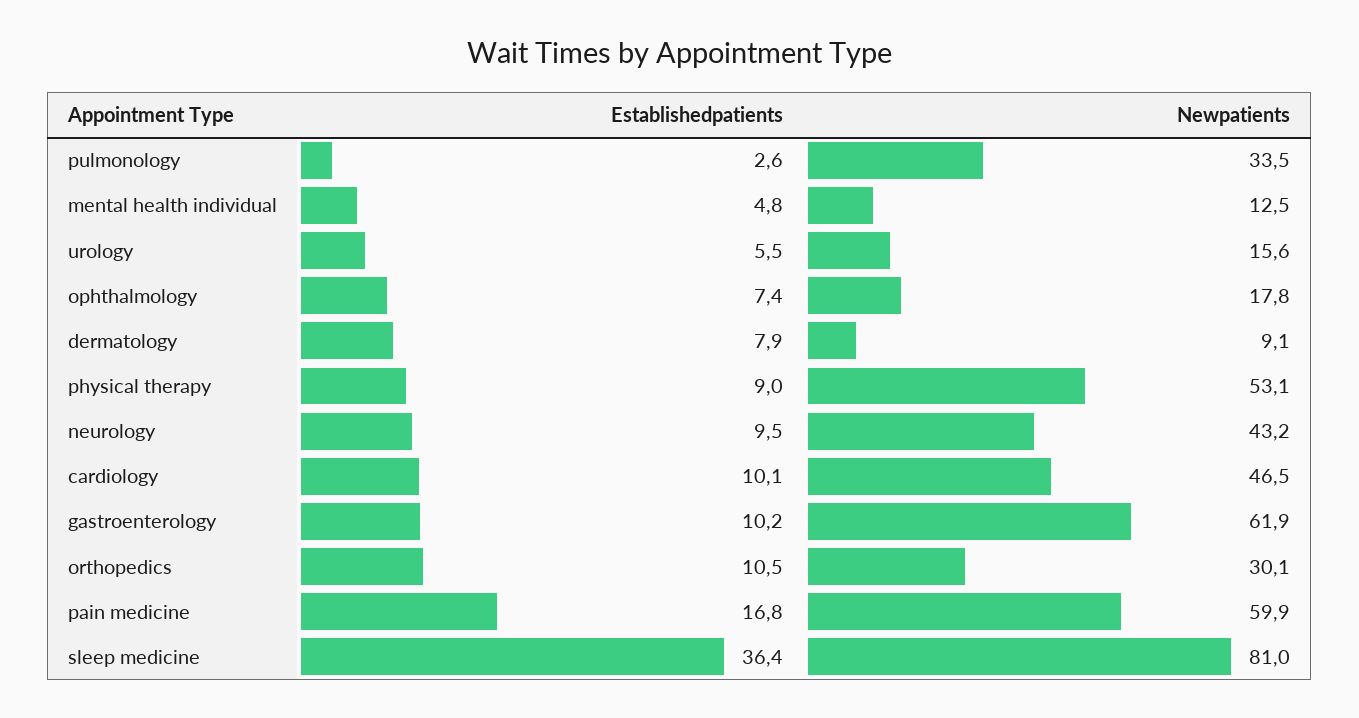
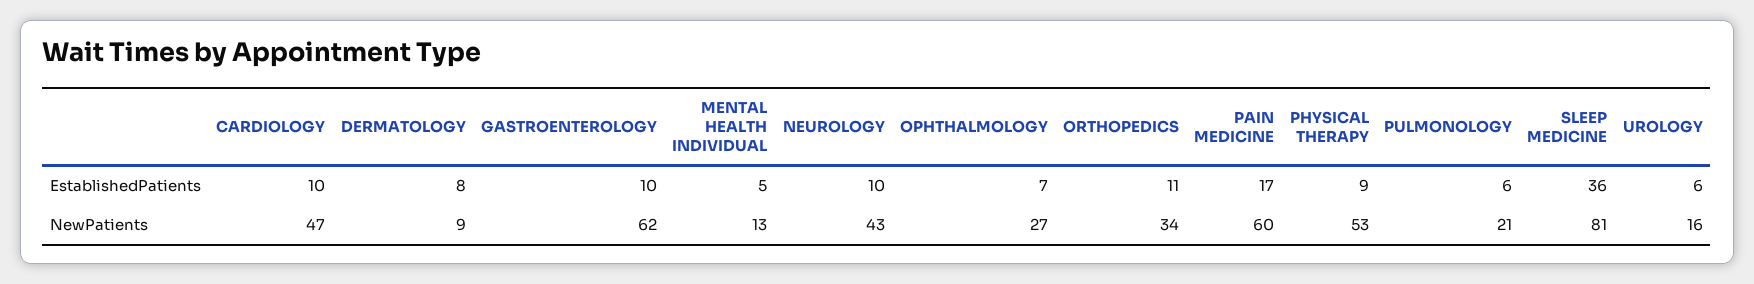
  {
    "Establishedpatients": {
-     "pulmonology": 2.6,
+     "pulmonology": 6,
      "mental health individual": 4.8,
      "urology": 5.5,
      "ophthalmology": 7.4,
      "dermatology": 7.9,
      "physical therapy": 9,
      "neurology": 9.5,
      "cardiology": 10.1,
      "gastroenterology": 10.2,
      "orthopedics": 10.5,
      "pain medicine": 16.8,
      "sleep medicine": 36.4
    },
    "Newpatients": {
-     "pulmonology": 33.5,
+     "pulmonology": 21,
      "mental health individual": 12.5,
      "urology": 15.6,
-     "ophthalmology": 17.8,
+     "ophthalmology": 27,
      "dermatology": 9.1,
      "physical therapy": 53.1,
      "neurology": 43.2,
      "cardiology": 46.5,
      "gastroenterology": 61.9,
-     "orthopedics": 30.1,
+     "orthopedics": 34,
      "pain medicine": 59.9,
      "sleep medicine": 81
    }
  }

